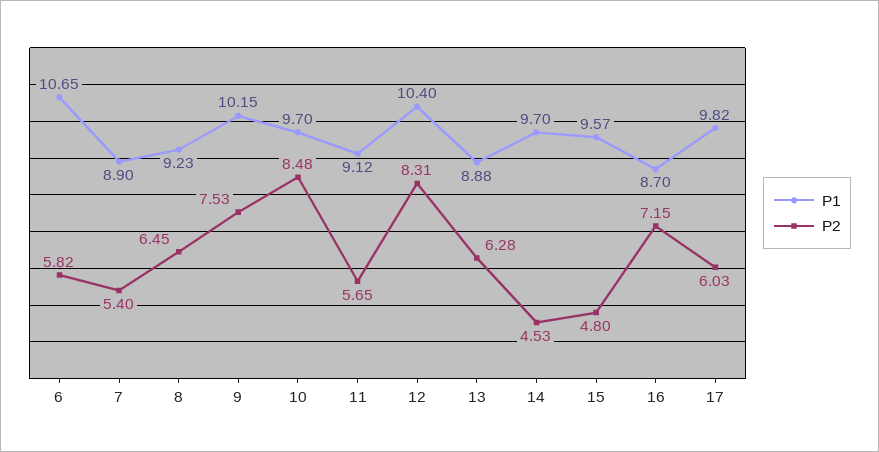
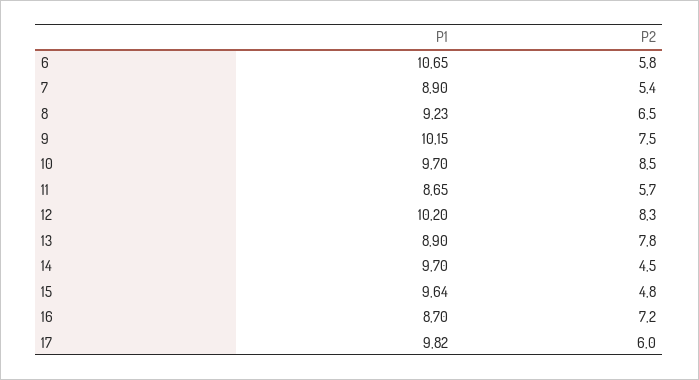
  {
    "P1": {
      "6": 10.65,
      "7": 8.9,
      "8": 9.23,
      "9": 10.15,
      "10": 9.7,
-     "11": 9.12,
+     "11": 8.65,
-     "12": 10.4,
+     "12": 10.2,
-     "13": 8.88,
+     "13": 8.9,
      "14": 9.7,
-     "15": 9.57,
+     "15": 9.64,
      "16": 8.7,
      "17": 9.82
    },
    "P2": {
      "6": 5.82,
      "7": 5.4,
      "8": 6.45,
      "9": 7.53,
      "10": 8.48,
      "11": 5.65,
      "12": 8.31,
-     "13": 6.28,
+     "13": 7.8,
      "14": 4.53,
      "15": 4.8,
      "16": 7.15,
      "17": 6.03
    }
  }

